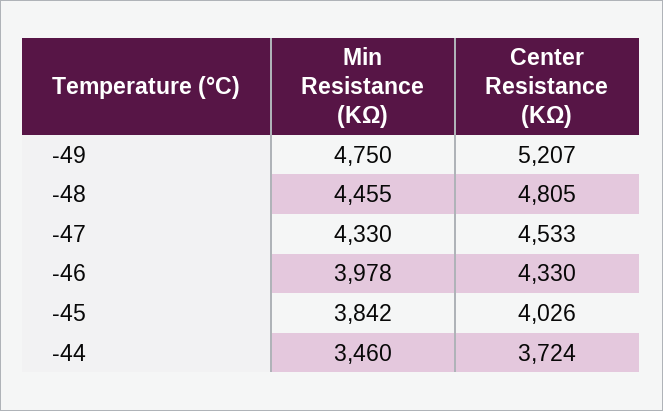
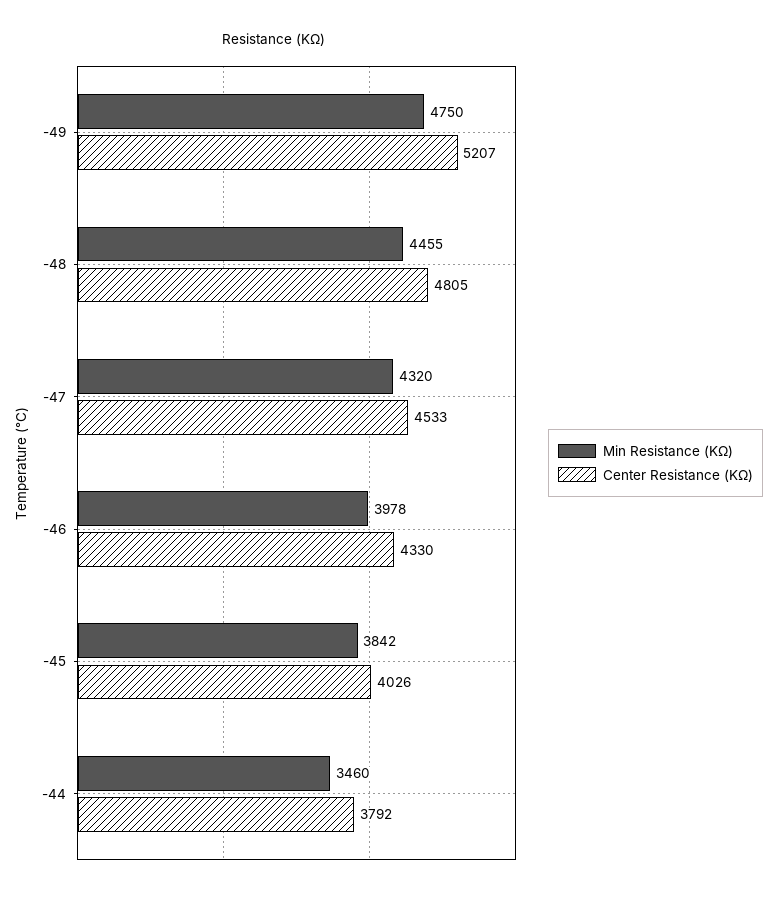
  {
    "Min Resistance (KΩ)": {
      "-49": 4750,
      "-48": 4455,
-     "-47": 4330,
+     "-47": 4320,
      "-46": 3978,
      "-45": 3842,
      "-44": 3460
    },
    "Center Resistance (KΩ)": {
      "-49": 5207,
      "-48": 4805,
      "-47": 4533,
      "-46": 4330,
      "-45": 4026,
-     "-44": 3724
+     "-44": 3792
    }
  }

